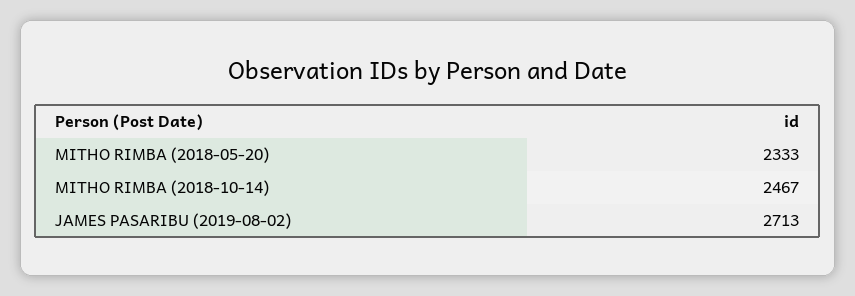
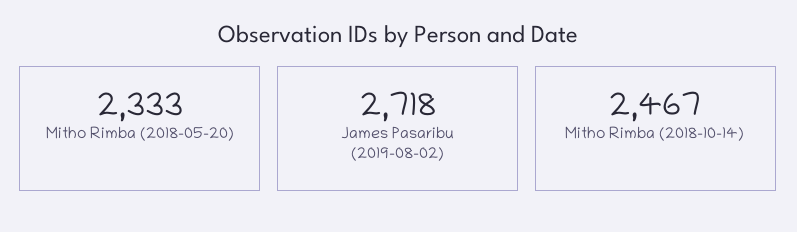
  {
    "MITHO RIMBA (2018-05-20)": 2333,
    "MITHO RIMBA (2018-10-14)": 2467,
-   "JAMES PASARIBU (2019-08-02)": 2713
+   "JAMES PASARIBU (2019-08-02)": 2718
  }

